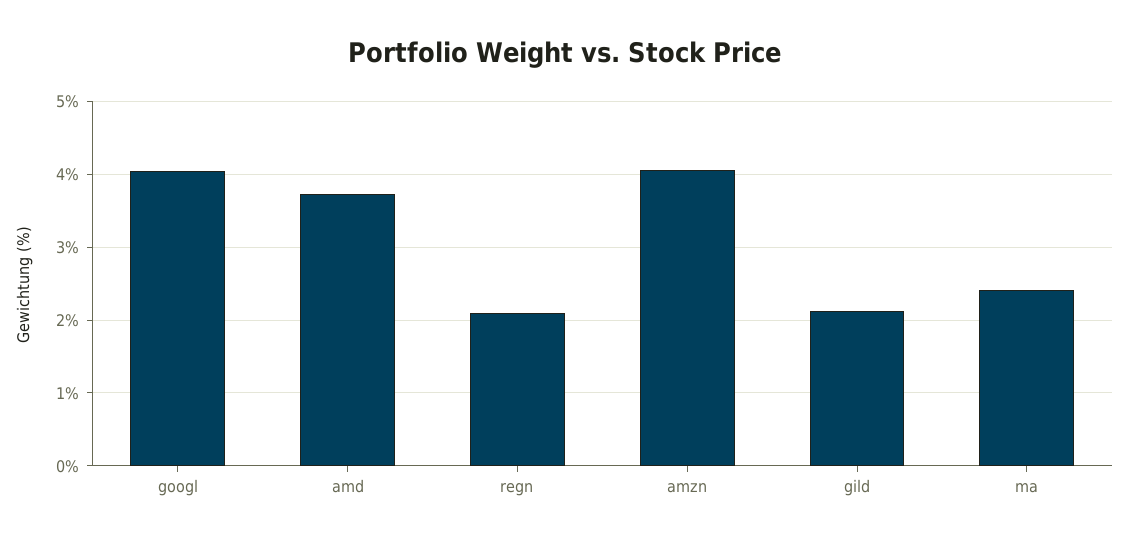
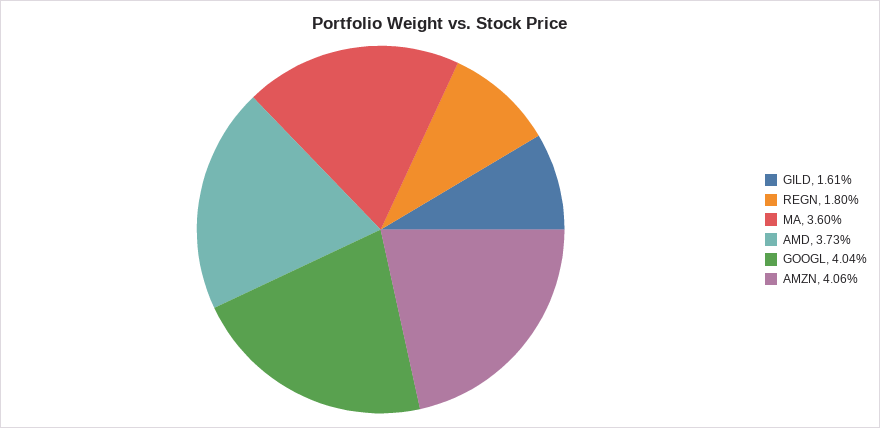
  {
    "googl": 4.04,
    "amd": 3.73,
-   "regn": 2.1,
+   "regn": 1.8,
    "amzn": 4.06,
-   "gild": 2.1,
+   "gild": 1.61,
-   "ma": 2.4
+   "ma": 3.6
  }

